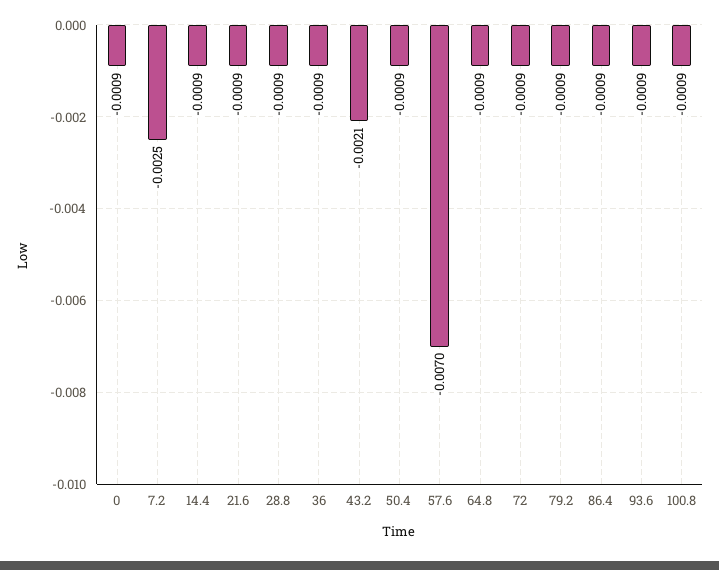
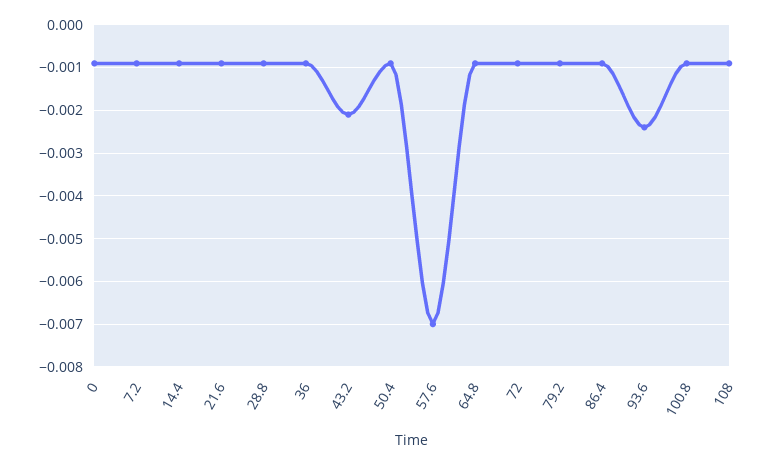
  {
    "0": -0.0009,
-   "7.2": -0.0025,
+   "7.2": -0.001,
    "14.4": -0.0009,
    "21.6": -0.0009,
    "28.8": -0.0009,
    "36": -0.0009,
    "43.2": -0.0021,
    "50.4": -0.0009,
    "57.6": -0.007,
    "64.8": -0.0009,
    "72": -0.0009,
    "79.2": -0.0009,
    "86.4": -0.0009,
-   "93.6": -0.0009,
+   "93.6": -0.0025,
-   "100.8": -0.0009
+   "100.8": -0.0009,
+   "108": -0.001
  }

